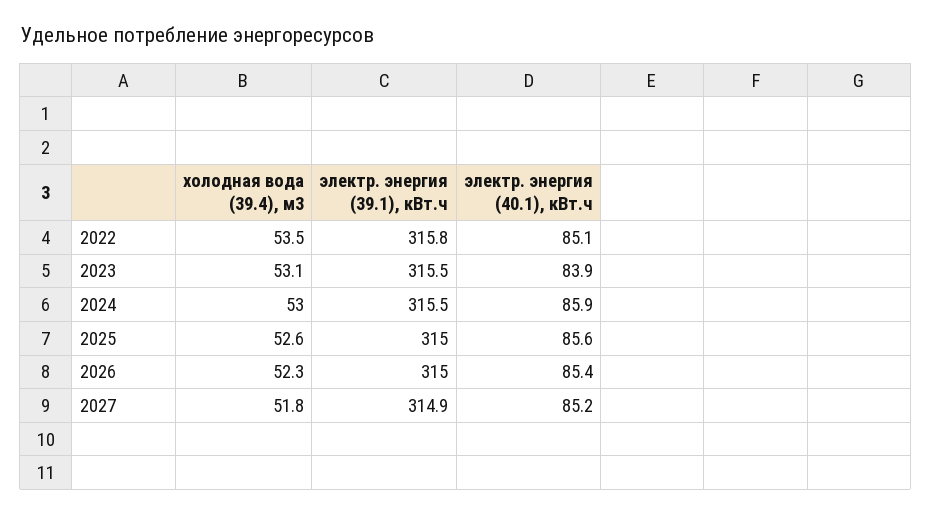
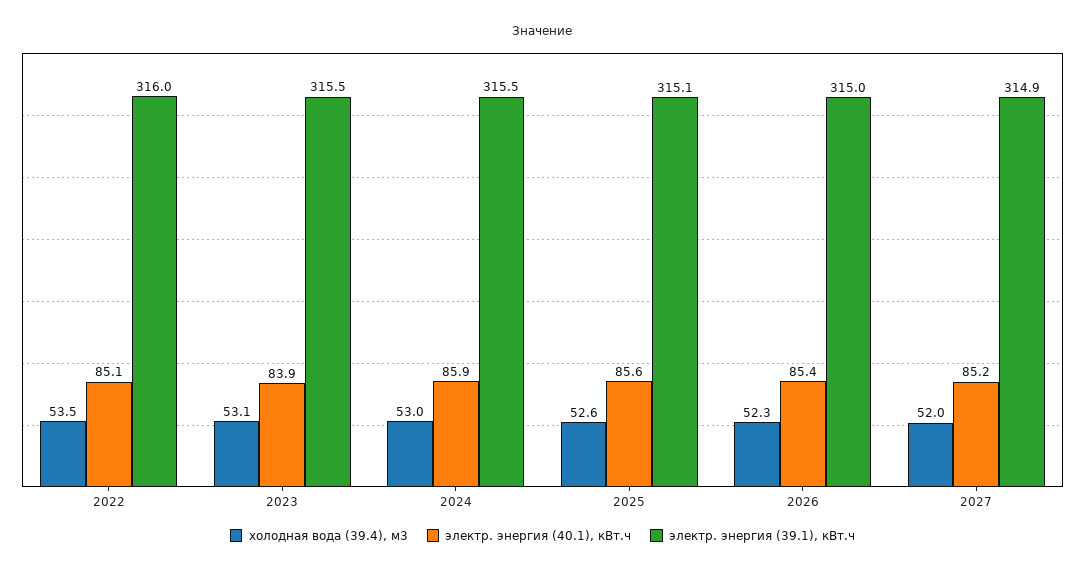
  {
    "холодная вода (39.4), м3": {
      "2022": 53.5,
      "2023": 53.1,
      "2024": 53,
      "2025": 52.6,
      "2026": 52.3,
-     "2027": 51.8
+     "2027": 52
    },
    "электр. энергия (39.1), кВт.ч": {
-     "2022": 315.8,
+     "2022": 316,
      "2023": 315.5,
      "2024": 315.5,
-     "2025": 315,
+     "2025": 315.1,
      "2026": 315,
      "2027": 314.9
    },
    "электр. энергия (40.1), кВт.ч": {
      "2022": 85.1,
      "2023": 83.9,
      "2024": 85.9,
      "2025": 85.6,
      "2026": 85.4,
      "2027": 85.2
    }
  }

